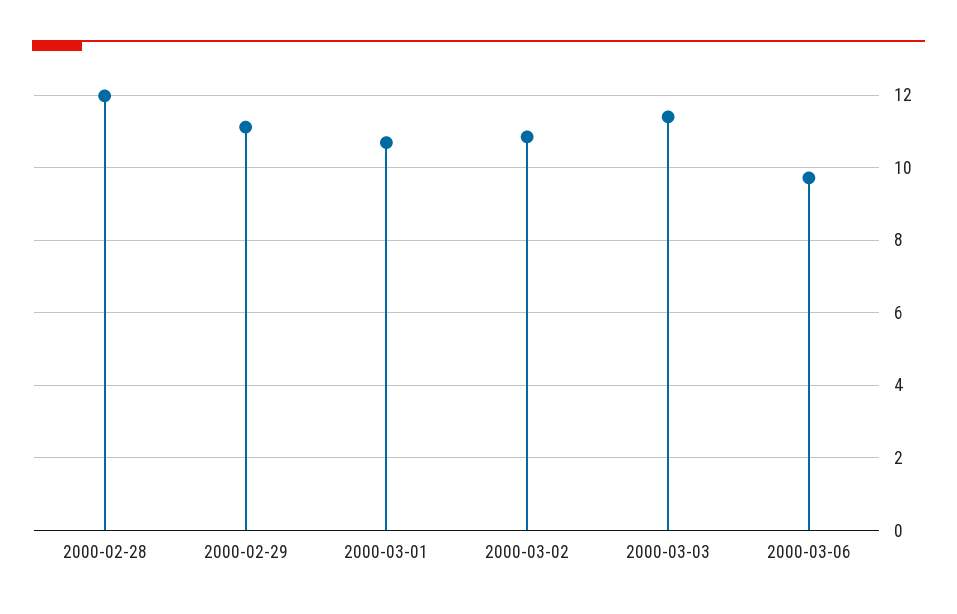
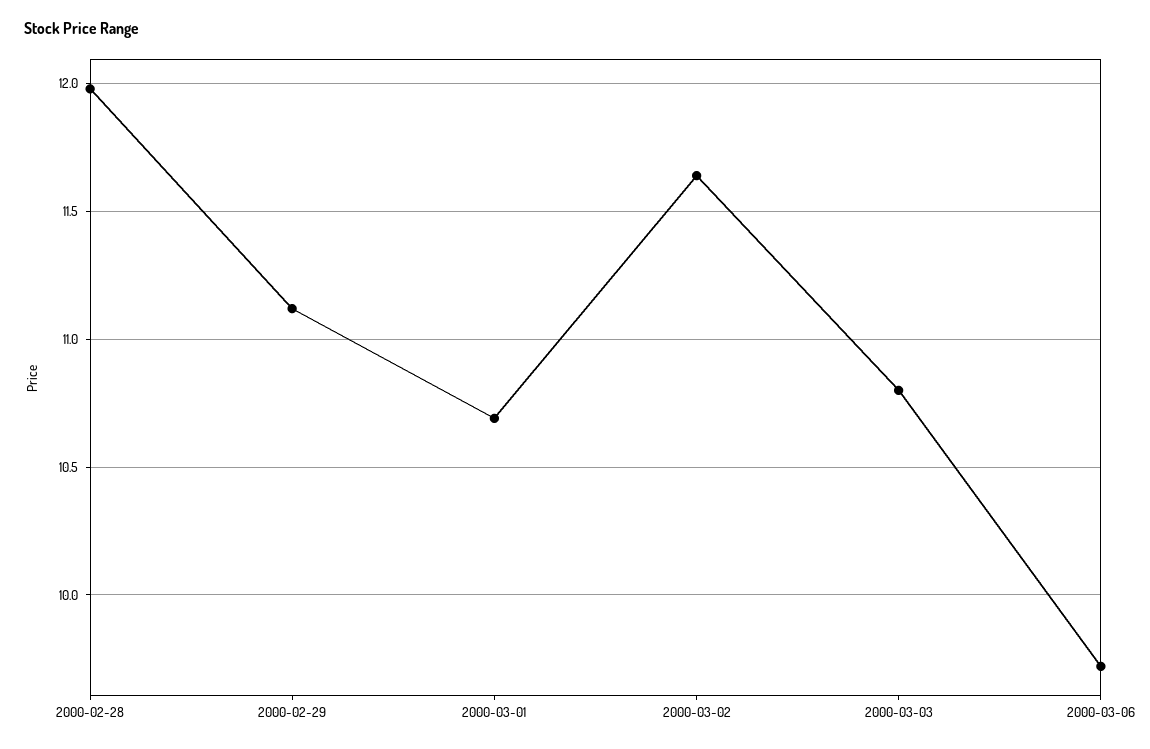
  {
    "2000-02-28": 12,
    "2000-02-29": 11.1,
    "2000-03-01": 10.7,
-   "2000-03-02": 10.8,
+   "2000-03-02": 11.65,
-   "2000-03-03": 11.4,
+   "2000-03-03": 10.8,
    "2000-03-06": 9.7
  }

